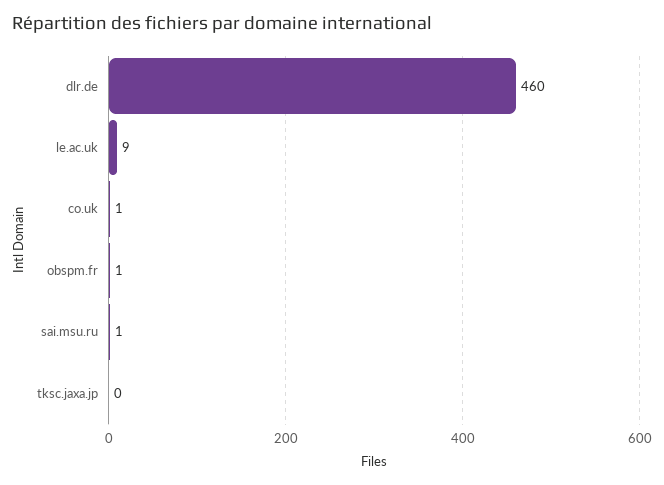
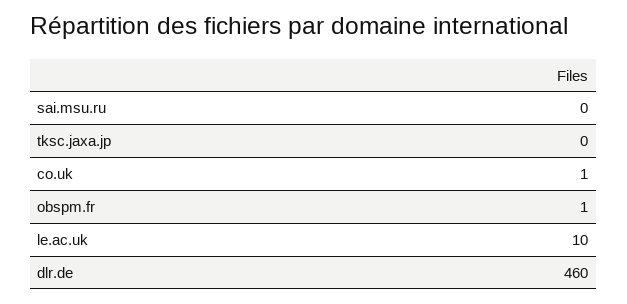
  {
    "dlr.de": 460,
-   "le.ac.uk": 9,
+   "le.ac.uk": 10,
    "co.uk": 1,
    "obspm.fr": 1,
-   "sai.msu.ru": 1,
+   "sai.msu.ru": 0,
    "tksc.jaxa.jp": 0
  }

